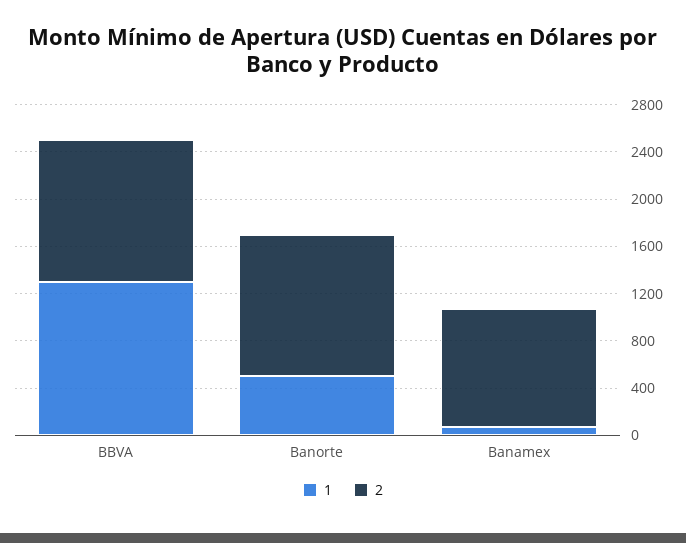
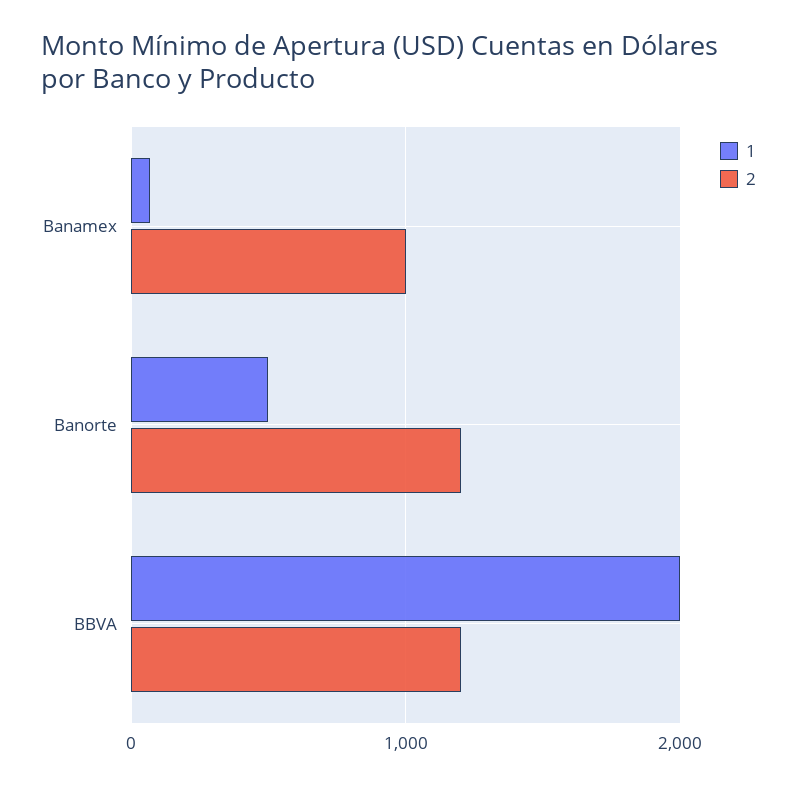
  {
    "1": {
-     "BBVA": 1300,
+     "BBVA": 2000,
      "Banorte": 500,
      "Banamex": 100
    },
    "2": {
      "BBVA": 1200,
      "Banorte": 1200,
      "Banamex": 1000
    }
  }

